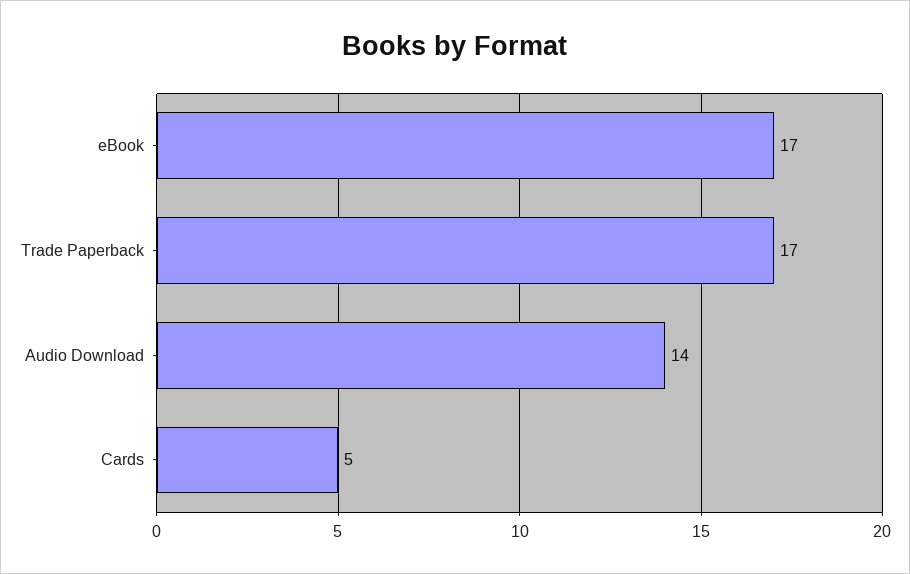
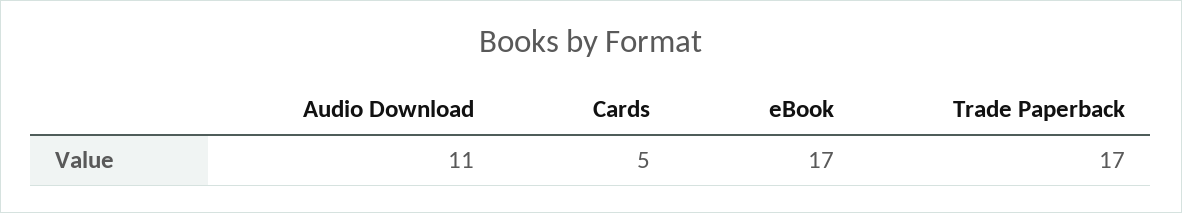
  {
    "eBook": 17,
    "Trade Paperback": 17,
-   "Audio Download": 14,
+   "Audio Download": 11,
    "Cards": 5
  }

